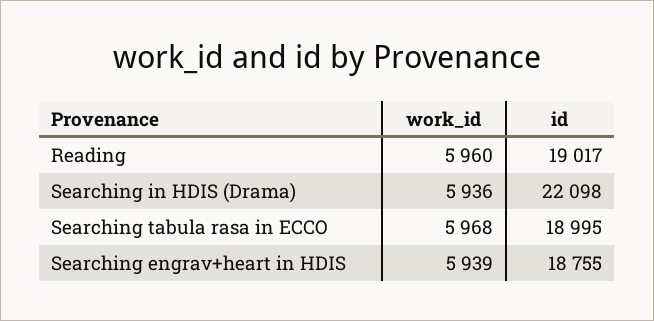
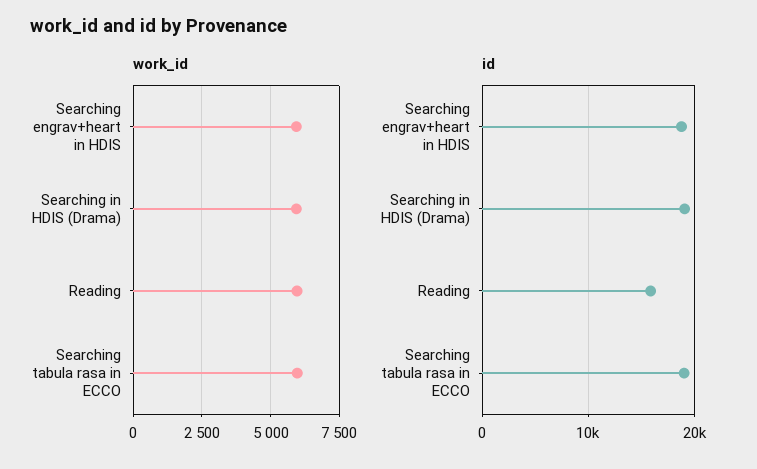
  {
    "work_id": {
      "Reading": 5960,
      "Searching in HDIS (Drama)": 5936,
      "Searching tabula rasa in ECCO": 5968,
      "Searching engrav+heart in HDIS": 5939
    },
    "id": {
-     "Reading": 19017,
+     "Reading": 16000,
-     "Searching in HDIS (Drama)": 22098,
+     "Searching in HDIS (Drama)": 19000,
      "Searching tabula rasa in ECCO": 18995,
      "Searching engrav+heart in HDIS": 18755
    }
  }

